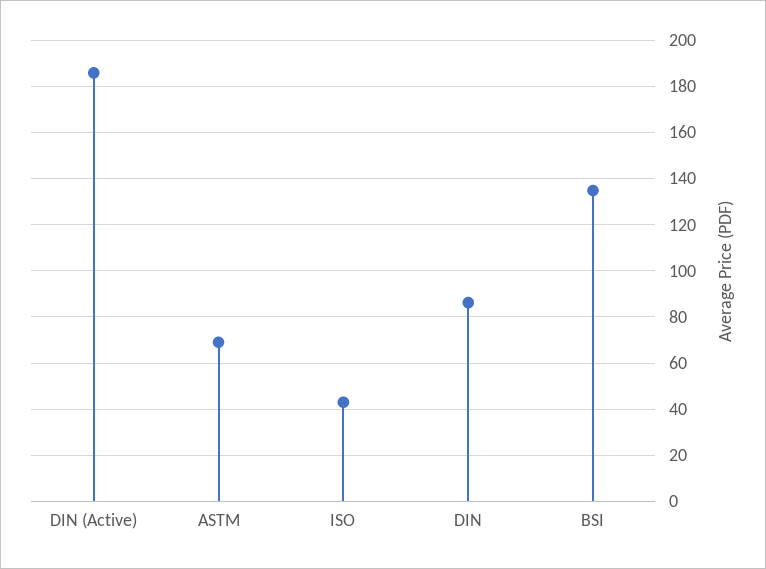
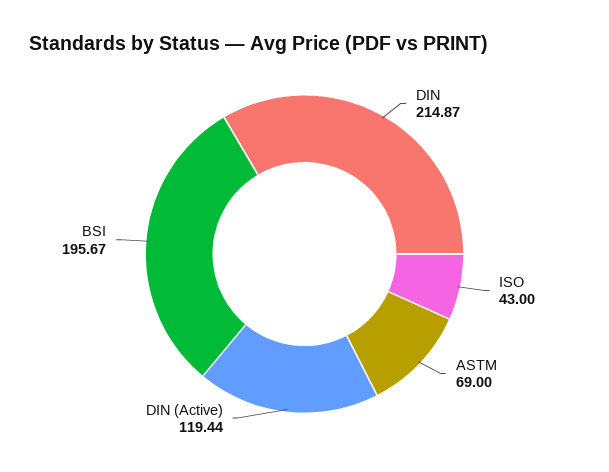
  {
-   "DIN (Active)": 185,
+   "DIN (Active)": 119.44,
    "ASTM": 69,
    "ISO": 43,
-   "DIN": 85,
+   "DIN": 214.87,
-   "BSI": 135
+   "BSI": 195.67
  }

